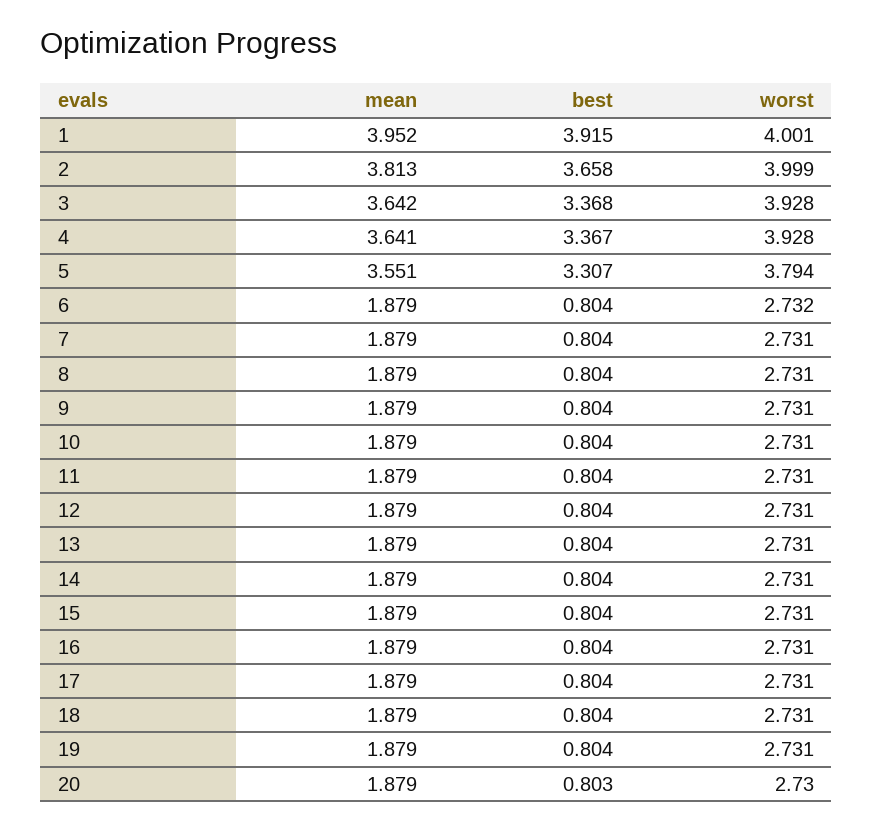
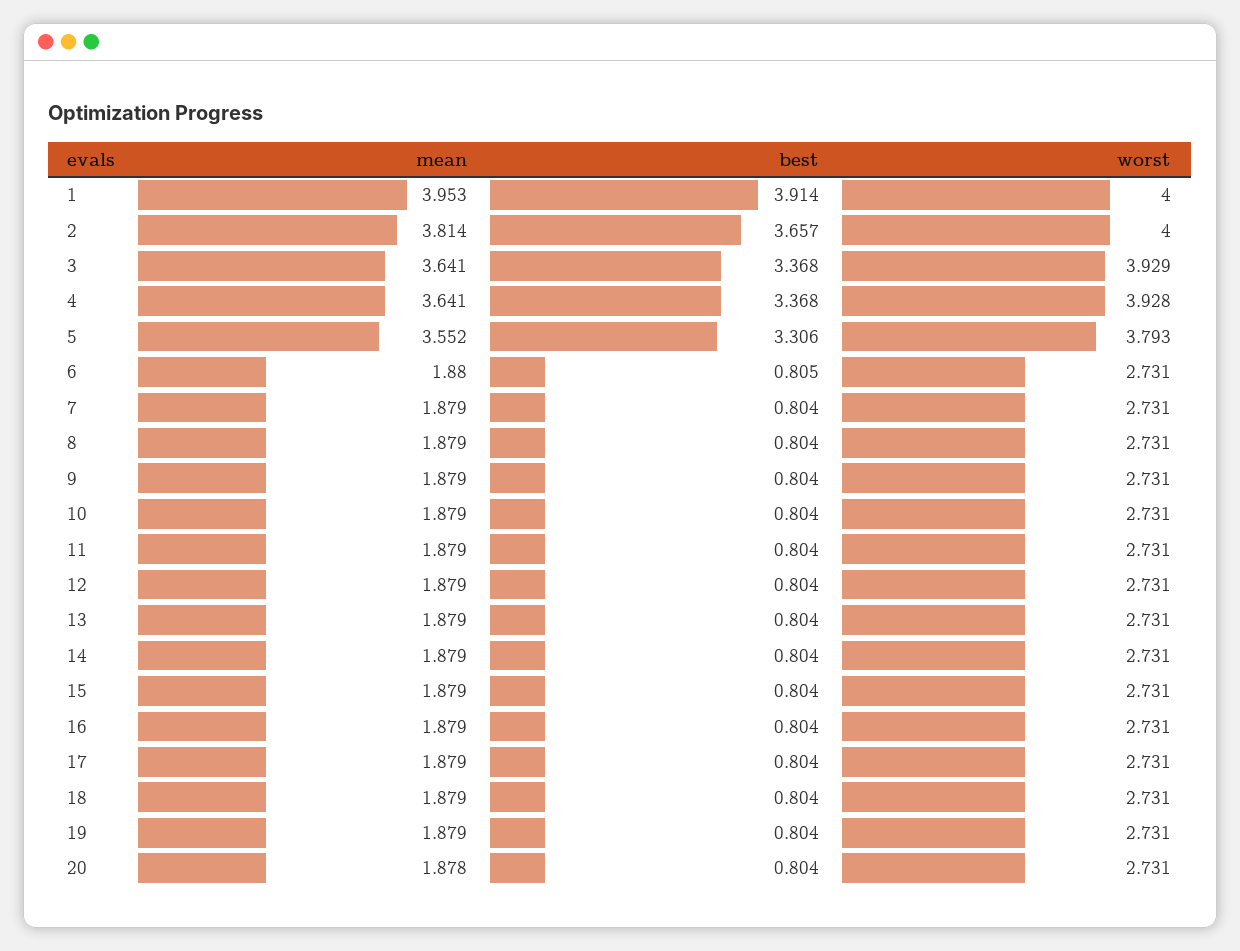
  {
    "mean": {
-     "1": 3.952,
+     "1": 3.953,
-     "2": 3.813,
+     "2": 3.814,
-     "3": 3.642,
+     "3": 3.641,
      "4": 3.641,
-     "5": 3.551,
+     "5": 3.552,
-     "6": 1.879,
+     "6": 1.88,
      "7": 1.879,
      "8": 1.879,
      "9": 1.879,
      "10": 1.879,
      "11": 1.879,
      "12": 1.879,
      "13": 1.879,
      "14": 1.879,
      "15": 1.879,
      "16": 1.879,
      "17": 1.879,
      "18": 1.879,
      "19": 1.879,
-     "20": 1.879
+     "20": 1.878
    },
    "best": {
-     "1": 3.915,
+     "1": 3.914,
-     "2": 3.658,
+     "2": 3.657,
      "3": 3.368,
-     "4": 3.367,
+     "4": 3.368,
-     "5": 3.307,
+     "5": 3.306,
-     "6": 0.804,
+     "6": 0.805,
      "7": 0.804,
      "8": 0.804,
      "9": 0.804,
      "10": 0.804,
      "11": 0.804,
      "12": 0.804,
      "13": 0.804,
      "14": 0.804,
      "15": 0.804,
      "16": 0.804,
      "17": 0.804,
      "18": 0.804,
      "19": 0.804,
-     "20": 0.803
+     "20": 0.804
    },
    "worst": {
-     "1": 4.001,
+     "1": 4,
-     "2": 3.999,
+     "2": 4,
-     "3": 3.928,
+     "3": 3.929,
      "4": 3.928,
-     "5": 3.794,
+     "5": 3.793,
-     "6": 2.732,
+     "6": 2.731,
      "7": 2.731,
      "8": 2.731,
      "9": 2.731,
      "10": 2.731,
      "11": 2.731,
      "12": 2.731,
      "13": 2.731,
      "14": 2.731,
      "15": 2.731,
      "16": 2.731,
      "17": 2.731,
      "18": 2.731,
      "19": 2.731,
-     "20": 2.73
+     "20": 2.731
    }
  }

